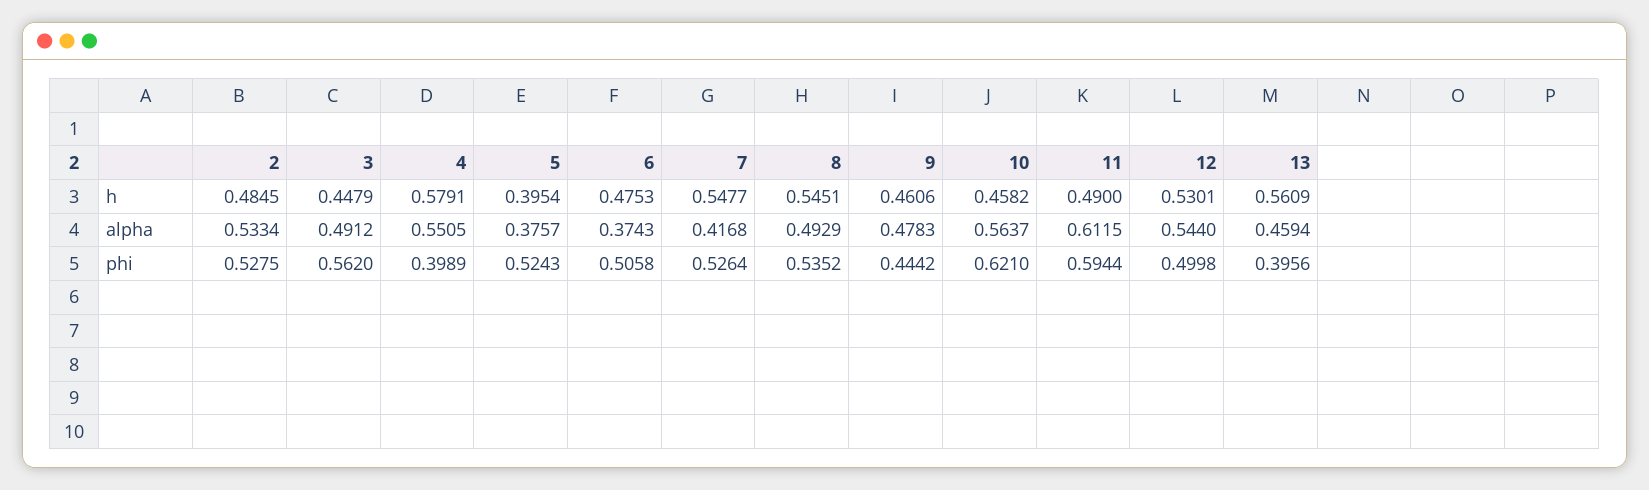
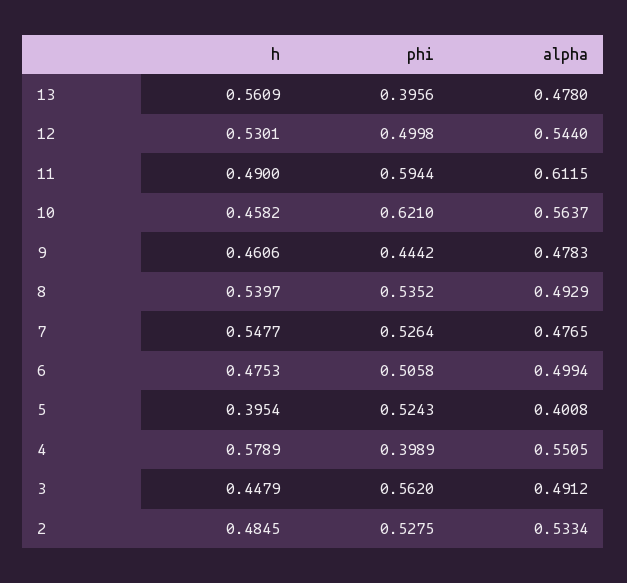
  {
    "2": {
      "h": 0.4845,
      "alpha": 0.5334,
      "phi": 0.5275
    },
    "3": {
      "h": 0.4479,
      "alpha": 0.4912,
      "phi": 0.562
    },
    "4": {
-     "h": 0.5791,
+     "h": 0.5789,
      "alpha": 0.5505,
      "phi": 0.3989
    },
    "5": {
      "h": 0.3954,
-     "alpha": 0.3757,
+     "alpha": 0.4008,
      "phi": 0.5243
    },
    "6": {
      "h": 0.4753,
-     "alpha": 0.3743,
+     "alpha": 0.4994,
      "phi": 0.5058
    },
    "7": {
      "h": 0.5477,
-     "alpha": 0.4168,
+     "alpha": 0.4765,
      "phi": 0.5264
    },
    "8": {
-     "h": 0.5451,
+     "h": 0.5397,
      "alpha": 0.4929,
      "phi": 0.5352
    },
    "9": {
      "h": 0.4606,
      "alpha": 0.4783,
      "phi": 0.4442
    },
    "10": {
      "h": 0.4582,
      "alpha": 0.5637,
      "phi": 0.621
    },
    "11": {
      "h": 0.49,
      "alpha": 0.6115,
      "phi": 0.5944
    },
    "12": {
      "h": 0.5301,
      "alpha": 0.544,
      "phi": 0.4998
    },
    "13": {
      "h": 0.5609,
-     "alpha": 0.4594,
+     "alpha": 0.478,
      "phi": 0.3956
    }
  }

